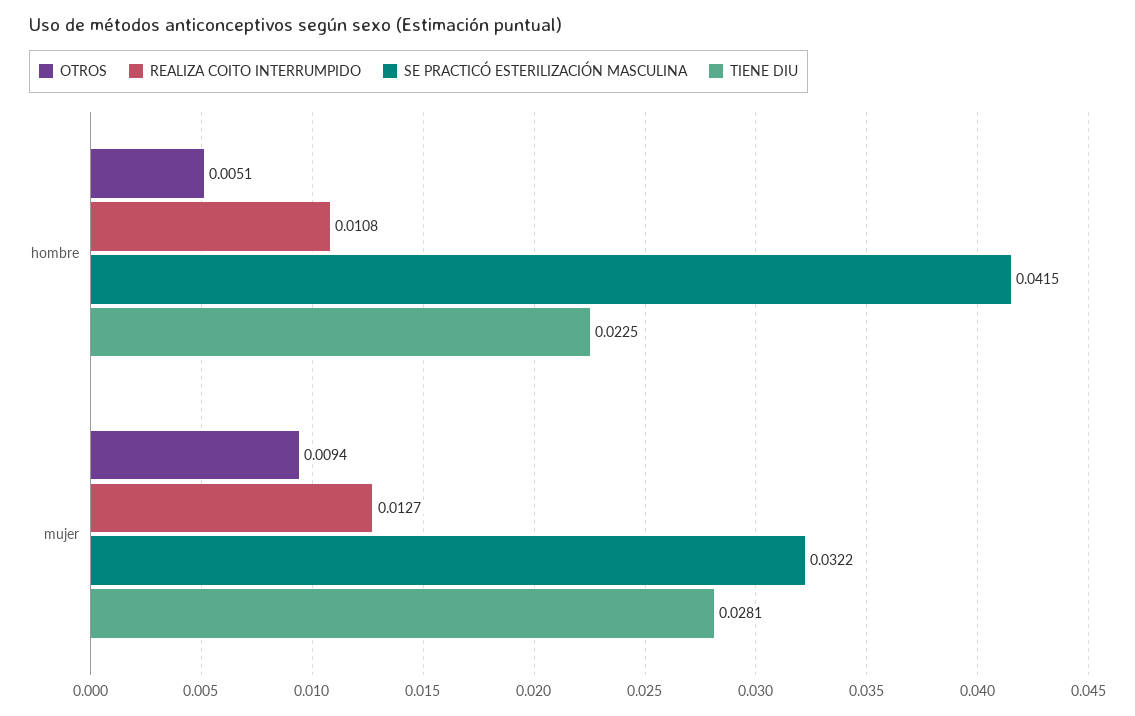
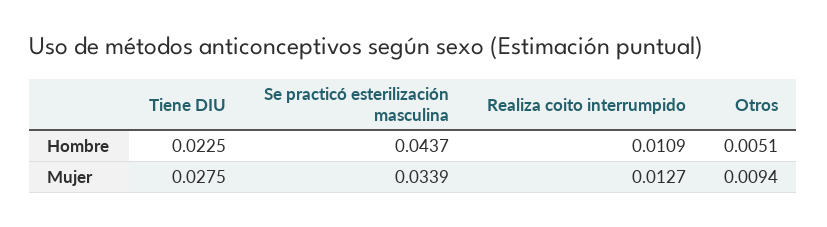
  {
    "OTROS": {
      "hombre": 0.0051,
      "mujer": 0.0094
    },
    "REALIZA COITO INTERRUMPIDO": {
-     "hombre": 0.0108,
+     "hombre": 0.0109,
      "mujer": 0.0127
    },
    "SE PRACTICÓ ESTERILIZACIÓN MASCULINA": {
-     "hombre": 0.0415,
+     "hombre": 0.0437,
-     "mujer": 0.0322
+     "mujer": 0.0339
    },
    "TIENE DIU": {
      "hombre": 0.0225,
-     "mujer": 0.0281
+     "mujer": 0.0275
    }
  }

